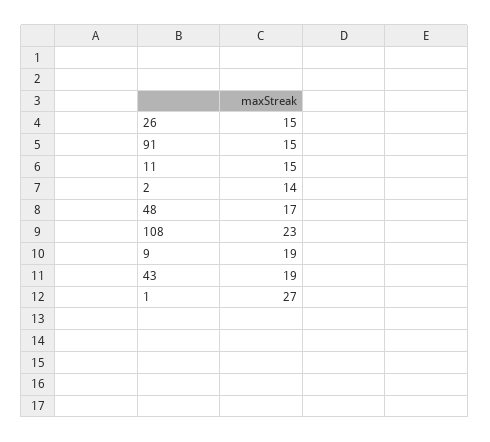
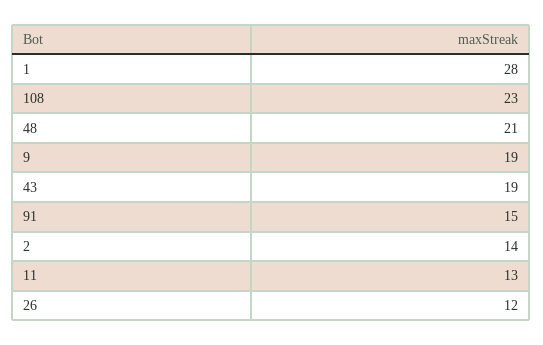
  {
-   "26": 15,
+   "26": 12,
    "91": 15,
-   "11": 15,
+   "11": 13,
    "2": 14,
-   "48": 17,
+   "48": 21,
    "108": 23,
    "9": 19,
    "43": 19,
-   "1": 27
+   "1": 28
  }

